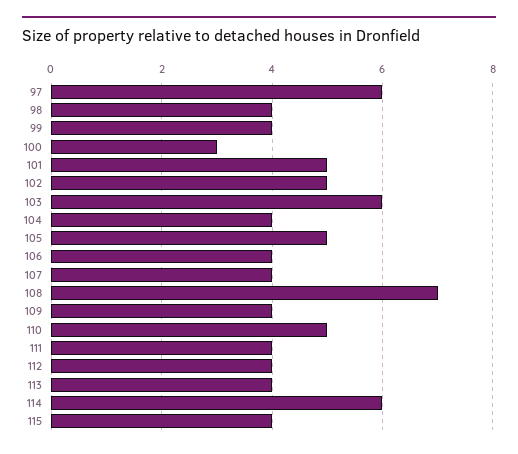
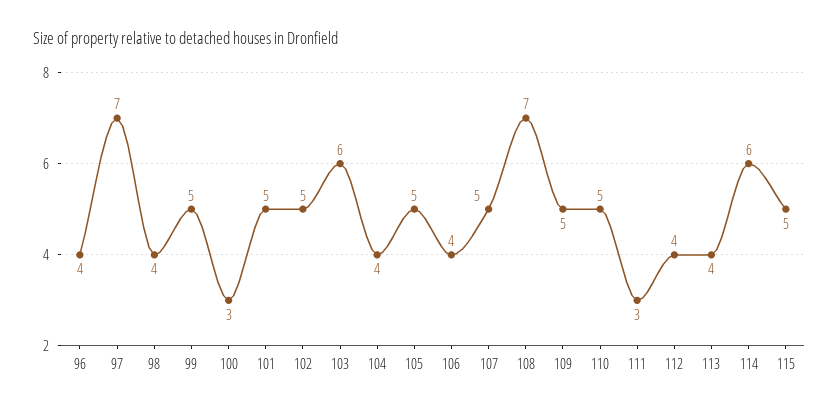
  {
-   "97": 6,
+   "97": 7,
    "98": 4,
-   "99": 4,
+   "99": 5,
    "100": 3,
    "101": 5,
    "102": 5,
    "103": 6,
    "104": 4,
    "105": 5,
    "106": 4,
-   "107": 4,
+   "107": 5,
    "108": 7,
-   "109": 4,
+   "109": 5,
    "110": 5,
-   "111": 4,
+   "111": 3,
    "112": 4,
    "113": 4,
    "114": 6,
-   "115": 4
+   "115": 5,
+   "96": 4
  }

